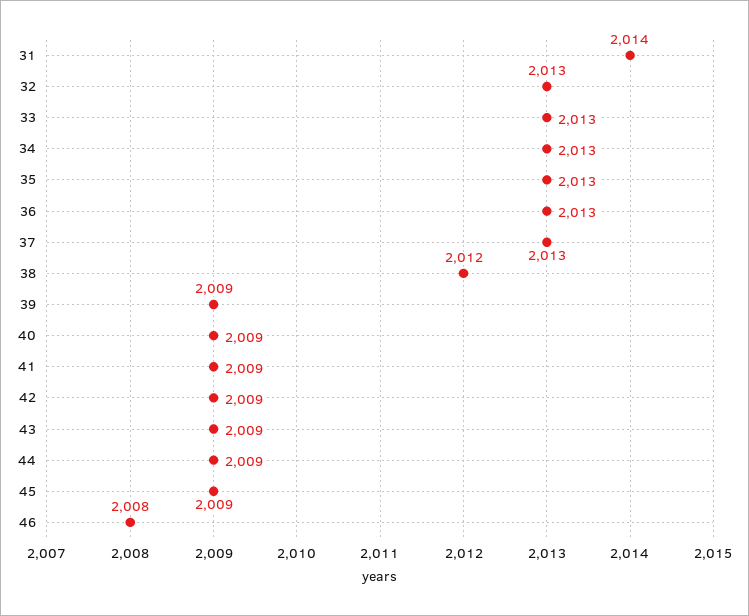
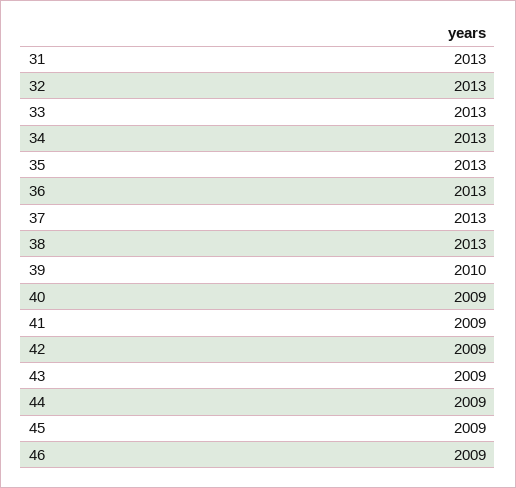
  {
-   "31": 2014,
+   "31": 2013,
    "32": 2013,
    "33": 2013,
    "34": 2013,
    "35": 2013,
    "36": 2013,
    "37": 2013,
-   "38": 2012,
+   "38": 2013,
-   "39": 2009,
+   "39": 2010,
    "40": 2009,
    "41": 2009,
    "42": 2009,
    "43": 2009,
    "44": 2009,
    "45": 2009,
-   "46": 2008
+   "46": 2009
  }

